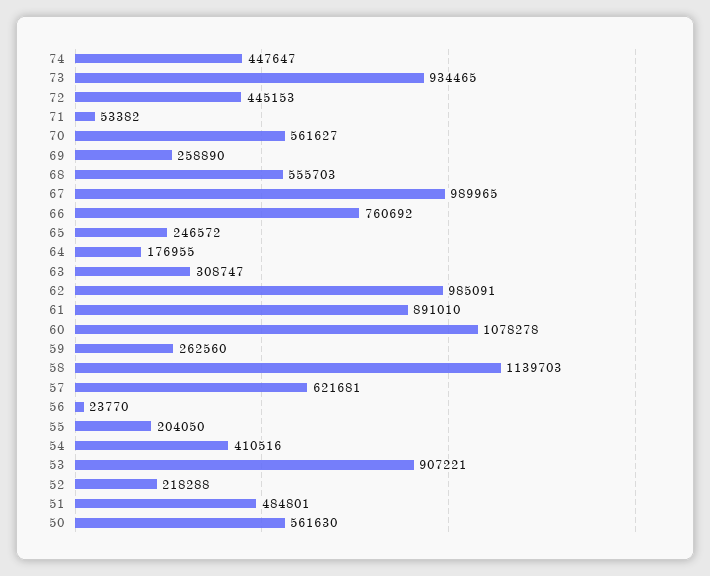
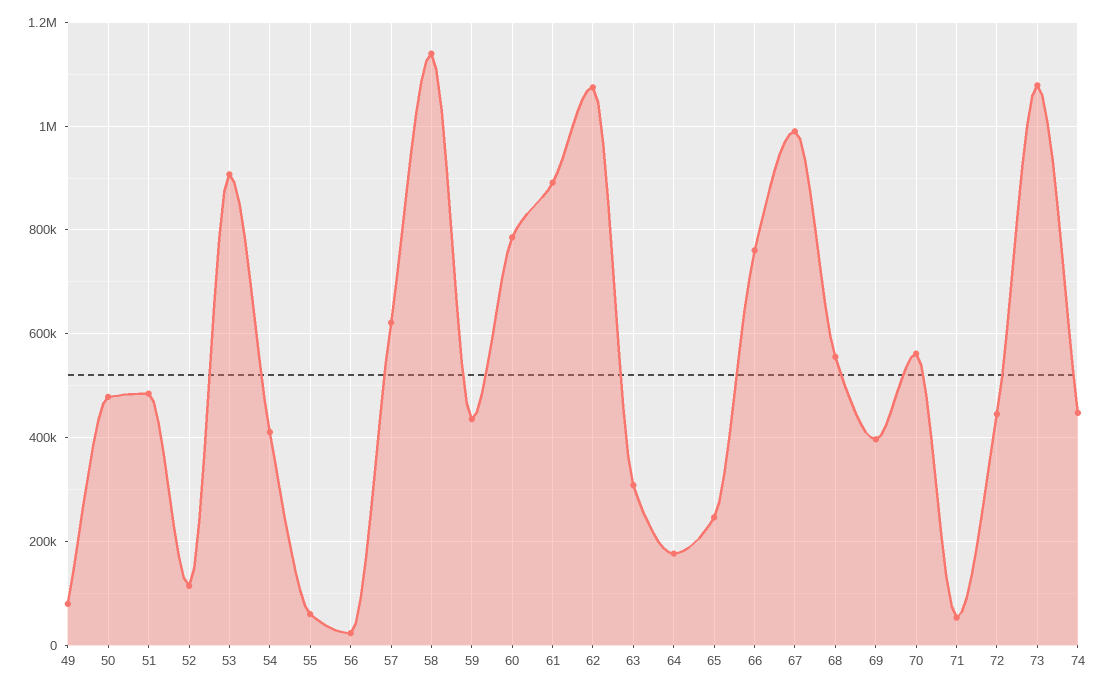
  {
    "74": 447647,
-   "73": 934465,
+   "73": 1080000,
    "72": 445153,
    "71": 53382,
    "70": 561627,
-   "69": 258890,
+   "69": 400000,
    "68": 555703,
    "67": 989965,
    "66": 760692,
    "65": 246572,
    "64": 176955,
    "63": 308747,
-   "62": 985091,
+   "62": 1080000,
    "61": 891010,
-   "60": 1078278,
+   "60": 780000,
-   "59": 262560,
+   "59": 440000,
    "58": 1139703,
    "57": 621681,
    "56": 23770,
-   "55": 204050,
+   "55": 60000,
    "54": 410516,
    "53": 907221,
-   "52": 218288,
+   "52": 120000,
    "51": 484801,
-   "50": 561630
+   "50": 480000,
+   "49": 80000
  }

